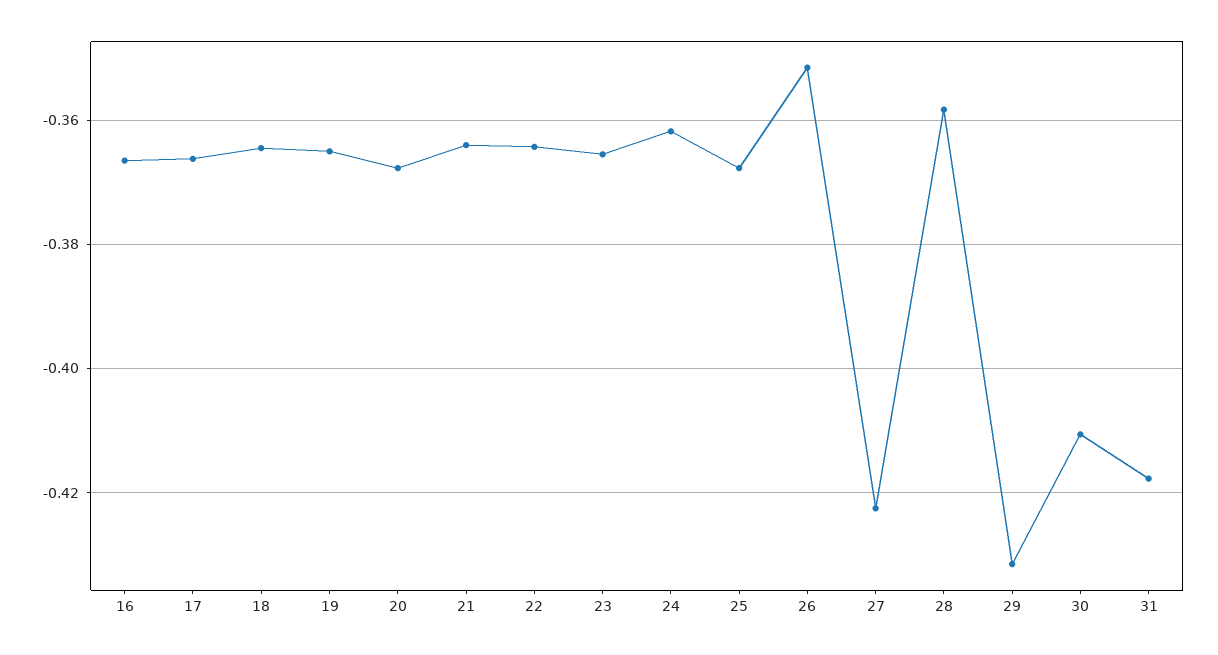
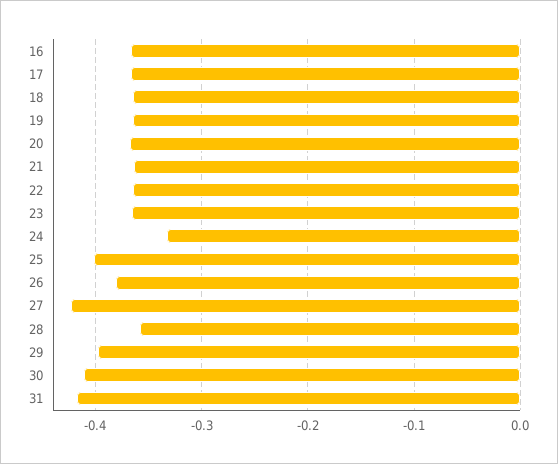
  {
    "16": -0.366,
    "17": -0.366,
    "18": -0.364,
    "19": -0.366,
    "20": -0.368,
    "21": -0.364,
    "22": -0.364,
    "23": -0.366,
-   "24": -0.362,
+   "24": -0.33,
-   "25": -0.368,
+   "25": -0.4,
-   "26": -0.352,
+   "26": -0.38,
    "27": -0.422,
    "28": -0.358,
-   "29": -0.432,
+   "29": -0.4,
    "30": -0.41,
    "31": -0.418
  }

